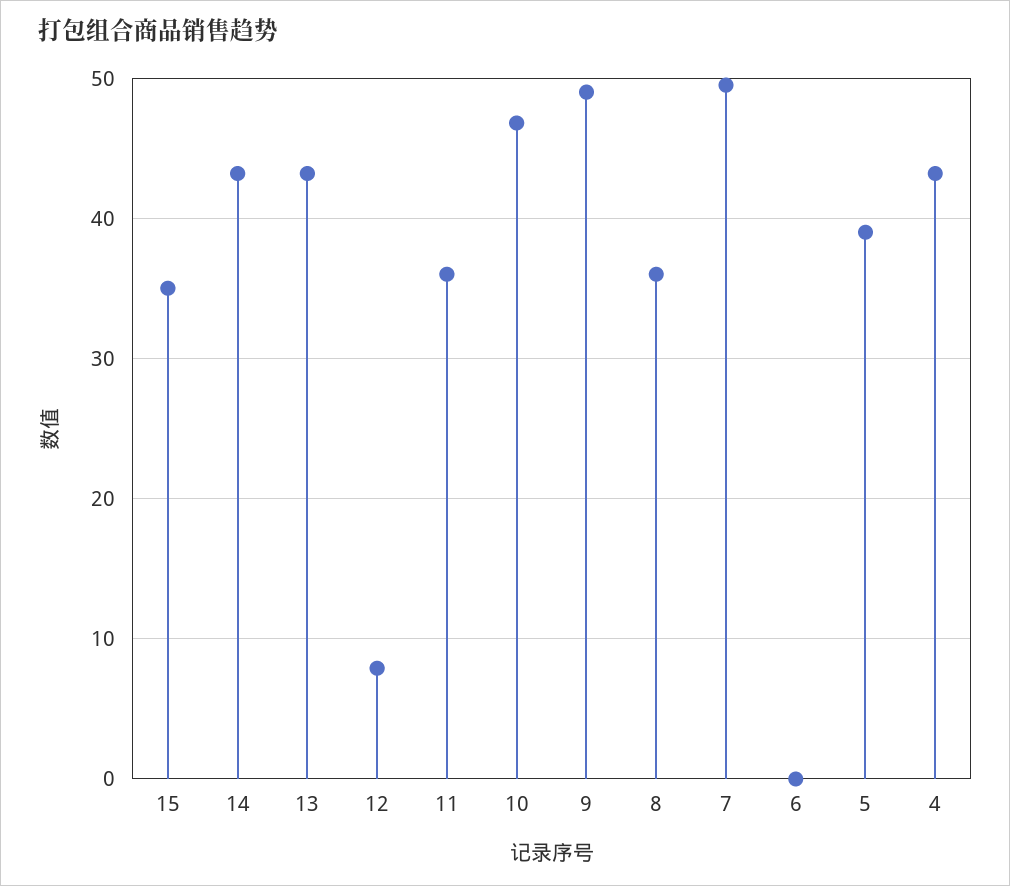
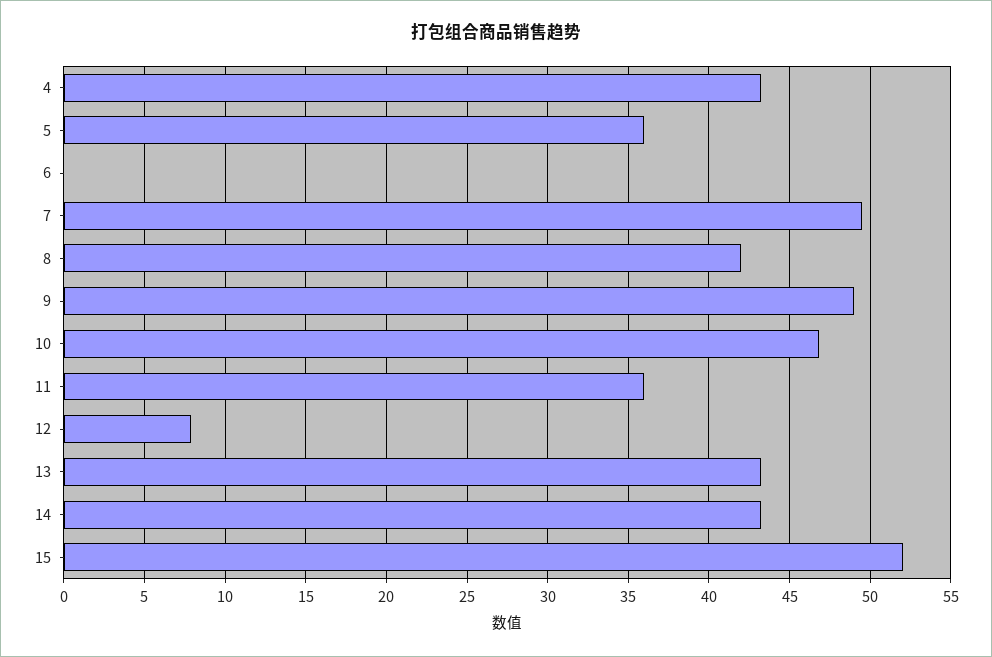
  {
-   "15": 35,
+   "15": 52,
    "14": 43,
    "13": 43,
    "12": 8,
    "11": 36,
    "10": 47,
    "9": 49,
-   "8": 36,
+   "8": 42,
    "7": 49.5,
    "6": 0,
-   "5": 39,
+   "5": 36,
    "4": 43
  }

